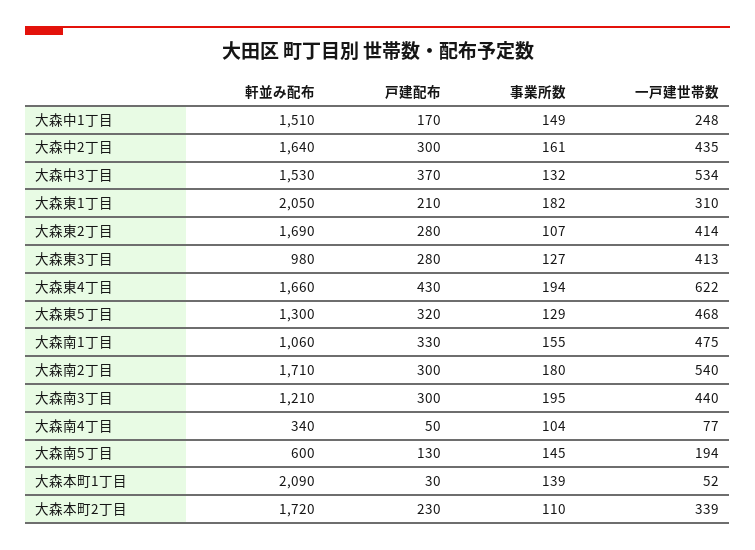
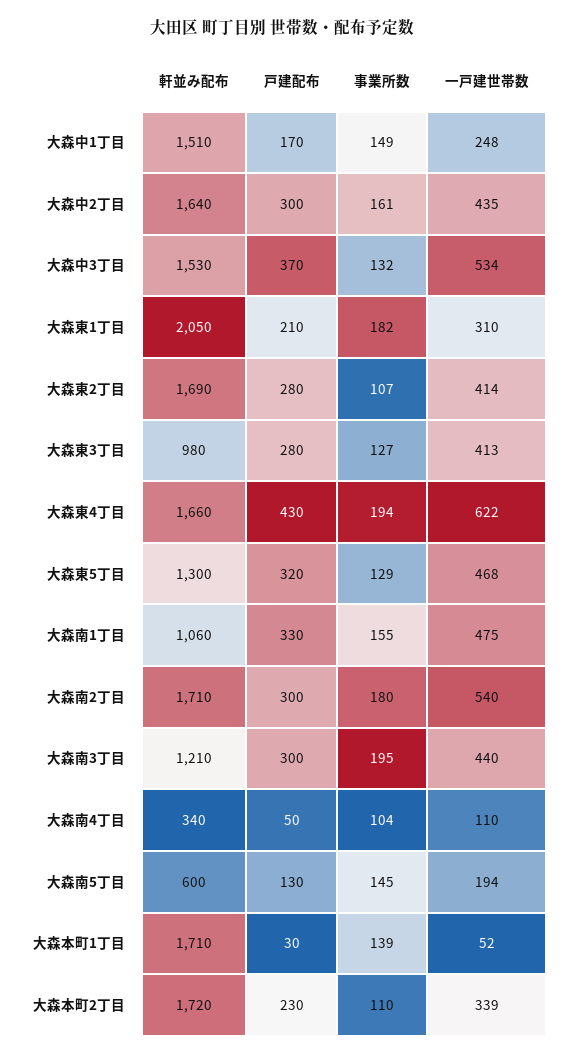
  {
    "軒並み配布": {
      "大森中1丁目": 1510,
      "大森中2丁目": 1640,
      "大森中3丁目": 1530,
      "大森東1丁目": 2050,
      "大森東2丁目": 1690,
      "大森東3丁目": 980,
      "大森東4丁目": 1660,
      "大森東5丁目": 1300,
      "大森南1丁目": 1060,
      "大森南2丁目": 1710,
      "大森南3丁目": 1210,
      "大森南4丁目": 340,
      "大森南5丁目": 600,
-     "大森本町1丁目": 2090,
+     "大森本町1丁目": 1710,
      "大森本町2丁目": 1720
    },
    "戸建配布": {
      "大森中1丁目": 170,
      "大森中2丁目": 300,
      "大森中3丁目": 370,
      "大森東1丁目": 210,
      "大森東2丁目": 280,
      "大森東3丁目": 280,
      "大森東4丁目": 430,
      "大森東5丁目": 320,
      "大森南1丁目": 330,
      "大森南2丁目": 300,
      "大森南3丁目": 300,
      "大森南4丁目": 50,
      "大森南5丁目": 130,
      "大森本町1丁目": 30,
      "大森本町2丁目": 230
    },
    "事業所数": {
      "大森中1丁目": 149,
      "大森中2丁目": 161,
      "大森中3丁目": 132,
      "大森東1丁目": 182,
      "大森東2丁目": 107,
      "大森東3丁目": 127,
      "大森東4丁目": 194,
      "大森東5丁目": 129,
      "大森南1丁目": 155,
      "大森南2丁目": 180,
      "大森南3丁目": 195,
      "大森南4丁目": 104,
      "大森南5丁目": 145,
      "大森本町1丁目": 139,
      "大森本町2丁目": 110
    },
    "一戸建世帯数": {
      "大森中1丁目": 248,
      "大森中2丁目": 435,
      "大森中3丁目": 534,
      "大森東1丁目": 310,
      "大森東2丁目": 414,
      "大森東3丁目": 413,
      "大森東4丁目": 622,
      "大森東5丁目": 468,
      "大森南1丁目": 475,
      "大森南2丁目": 540,
      "大森南3丁目": 440,
-     "大森南4丁目": 77,
+     "大森南4丁目": 110,
      "大森南5丁目": 194,
      "大森本町1丁目": 52,
      "大森本町2丁目": 339
    }
  }

